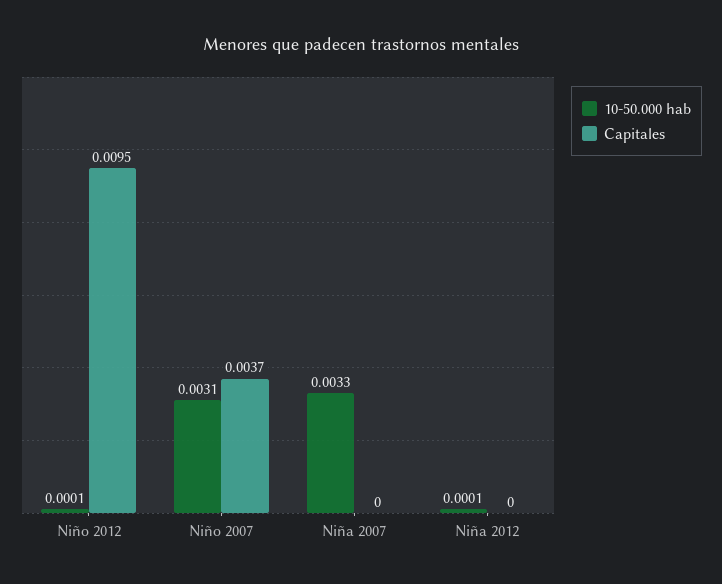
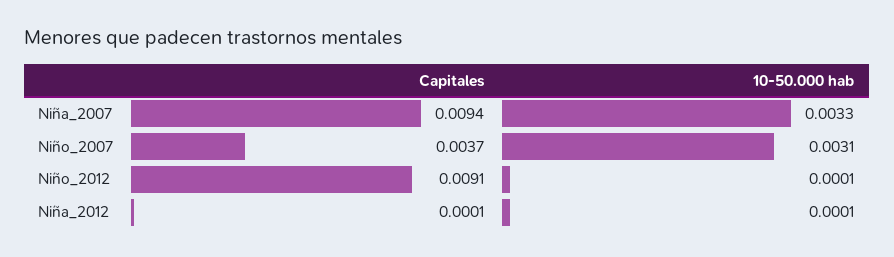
  {
    "10-50.000 hab": {
      "Niño 2012": 0.0001,
      "Niño 2007": 0.0031,
      "Niña 2007": 0.0033,
      "Niña 2012": 0.0001
    },
    "Capitales": {
-     "Niño 2012": 0.0095,
+     "Niño 2012": 0.0091,
      "Niño 2007": 0.0037,
-     "Niña 2007": 0,
+     "Niña 2007": 0.0094,
-     "Niña 2012": 0
+     "Niña 2012": 0.0001
    }
  }

